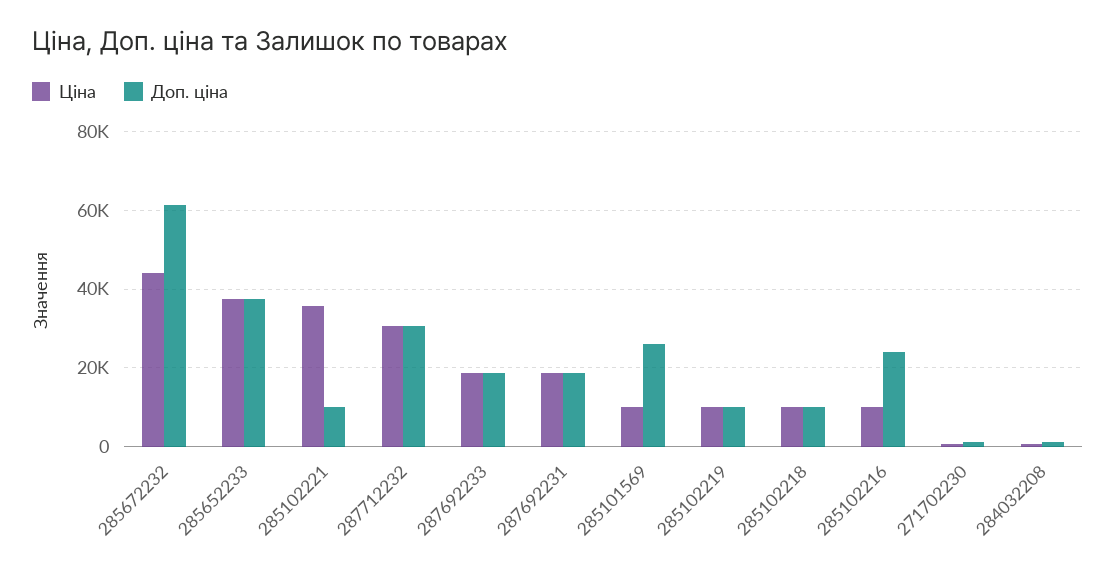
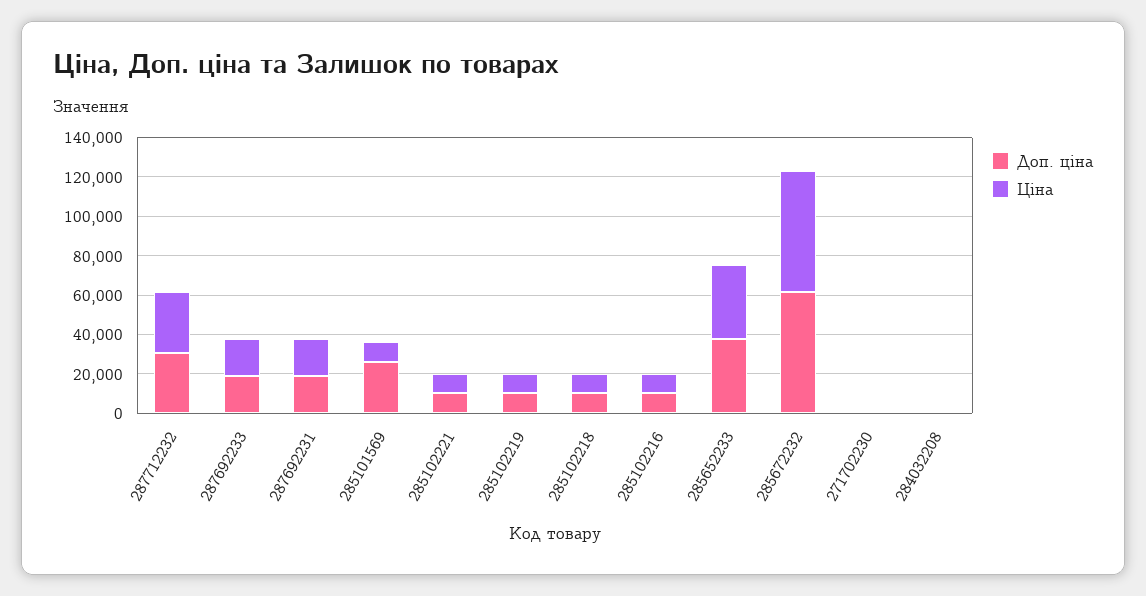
  {
    "Ціна": {
-     "285672232": 44000,
+     "285672232": 60000,
      "285652233": 38000,
-     "285102221": 36000,
+     "285102221": 10000,
      "287712232": 30000,
      "287692233": 18000,
      "287692231": 18000,
      "285101569": 10000,
      "285102219": 10000,
      "285102218": 10000,
      "285102216": 10000,
      "271702230": 0,
      "284032208": 0
    },
    "Доп. ціна": {
      "285672232": 62000,
      "285652233": 38000,
      "285102221": 10000,
      "287712232": 30000,
      "287692233": 18000,
      "287692231": 18000,
      "285101569": 26000,
      "285102219": 10000,
      "285102218": 10000,
-     "285102216": 24000,
+     "285102216": 10000,
      "271702230": 2000,
      "284032208": 2000
    }
  }

